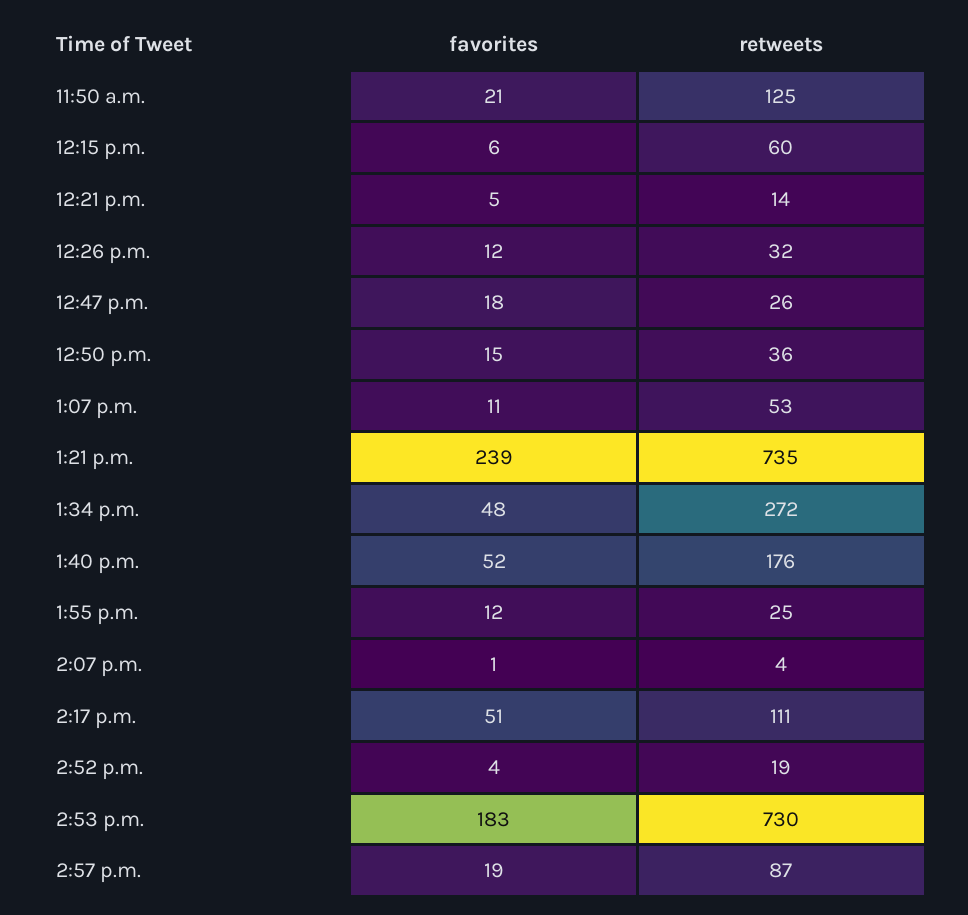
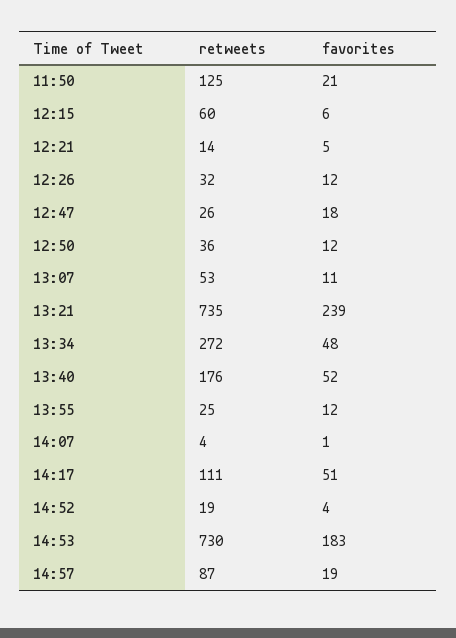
  {
    "favorites": {
      "11:50 a.m.": 21,
      "12:15 p.m.": 6,
      "12:21 p.m.": 5,
      "12:26 p.m.": 12,
      "12:47 p.m.": 18,
-     "12:50 p.m.": 15,
+     "12:50 p.m.": 12,
      "1:07 p.m.": 11,
      "1:21 p.m.": 239,
      "1:34 p.m.": 48,
      "1:40 p.m.": 52,
      "1:55 p.m.": 12,
      "2:07 p.m.": 1,
      "2:17 p.m.": 51,
      "2:52 p.m.": 4,
      "2:53 p.m.": 183,
      "2:57 p.m.": 19
    },
    "retweets": {
      "11:50 a.m.": 125,
      "12:15 p.m.": 60,
      "12:21 p.m.": 14,
      "12:26 p.m.": 32,
      "12:47 p.m.": 26,
      "12:50 p.m.": 36,
      "1:07 p.m.": 53,
      "1:21 p.m.": 735,
      "1:34 p.m.": 272,
      "1:40 p.m.": 176,
      "1:55 p.m.": 25,
      "2:07 p.m.": 4,
      "2:17 p.m.": 111,
      "2:52 p.m.": 19,
      "2:53 p.m.": 730,
      "2:57 p.m.": 87
    }
  }

